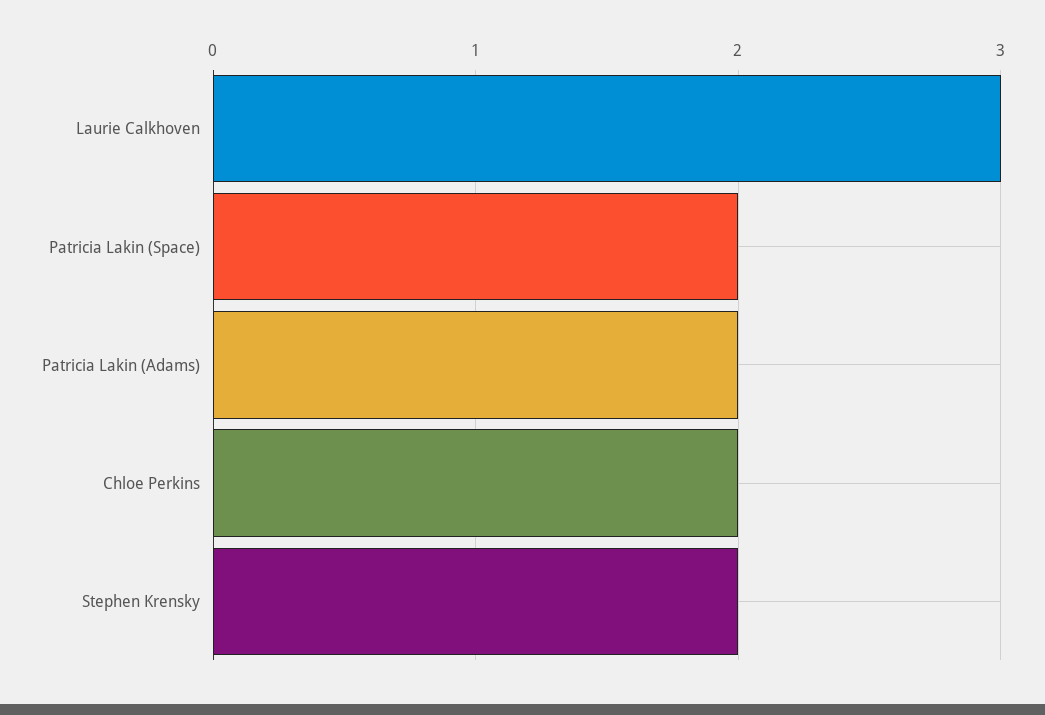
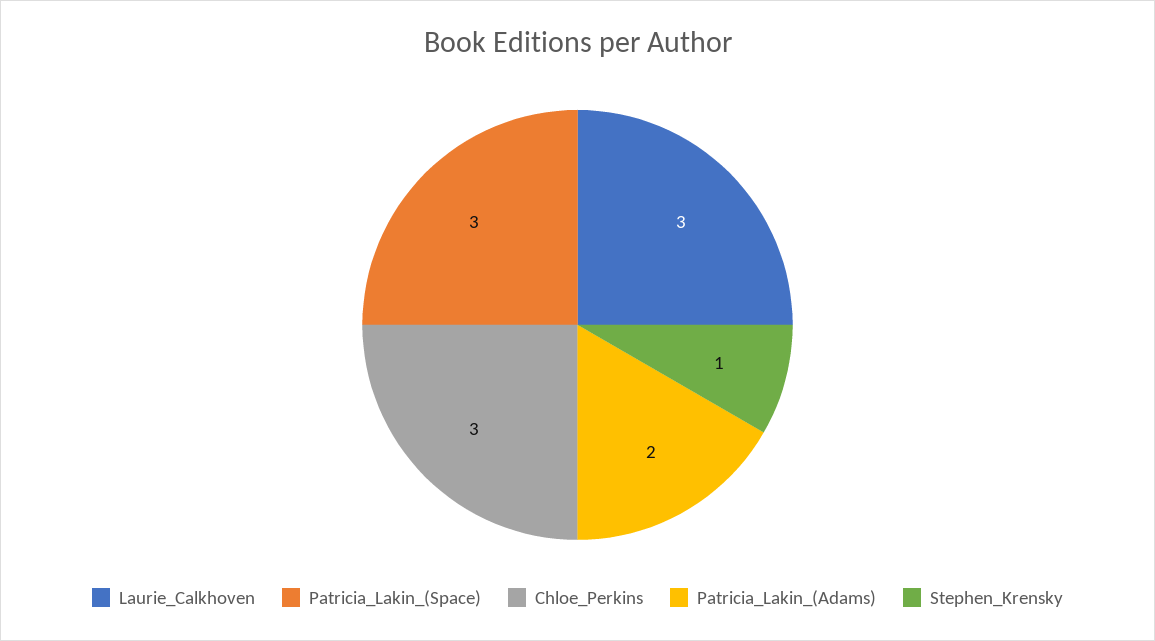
  {
    "Laurie Calkhoven": 3,
-   "Patricia Lakin (Space)": 2,
+   "Patricia Lakin (Space)": 3,
    "Patricia Lakin (Adams)": 2,
-   "Chloe Perkins": 2,
+   "Chloe Perkins": 3,
-   "Stephen Krensky": 2
+   "Stephen Krensky": 1
  }

